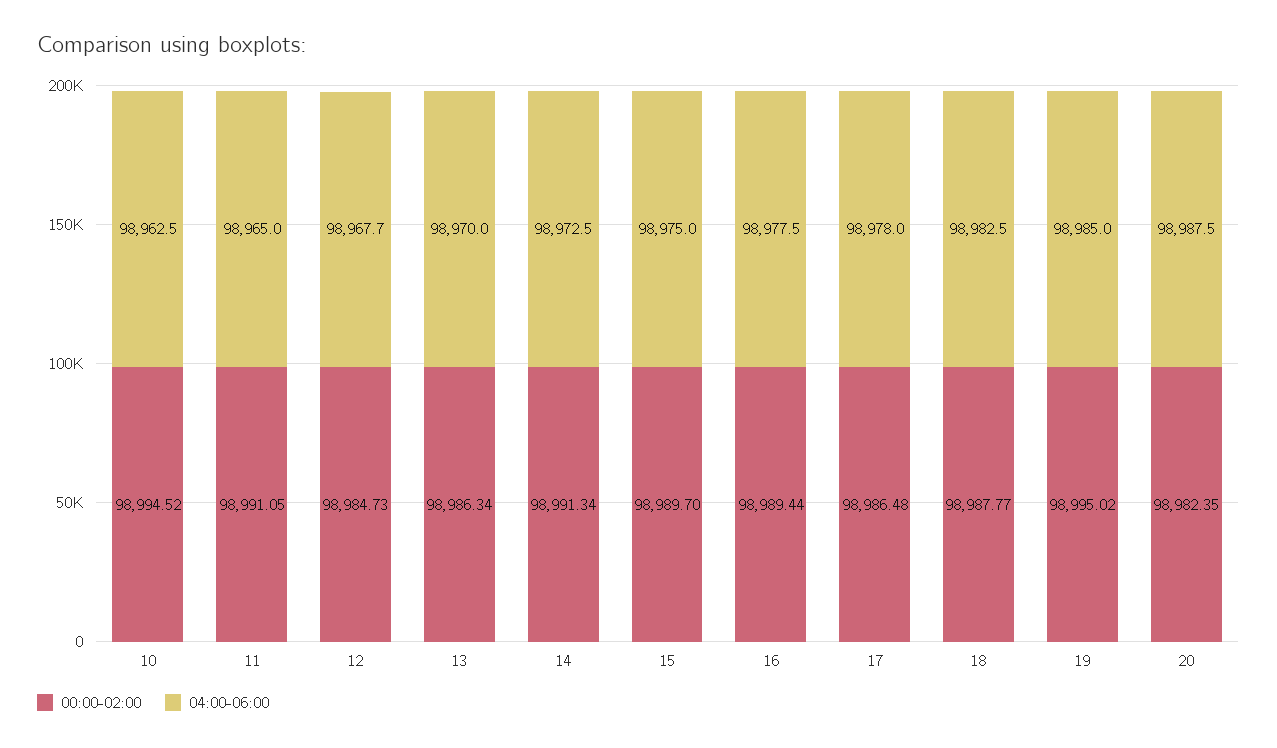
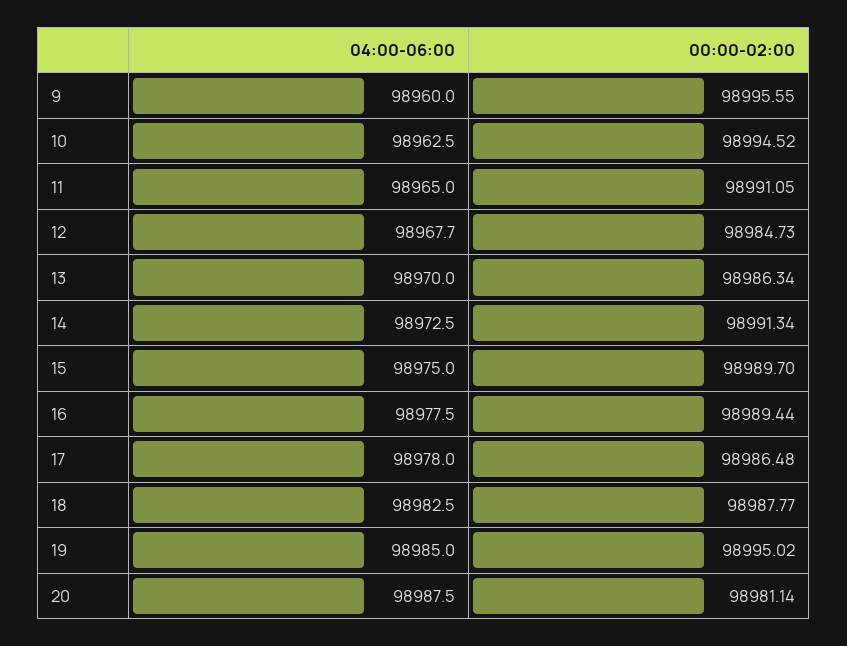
  {
    "00:00-02:00": {
      "10": 98994.52,
      "11": 98991.05,
      "12": 98984.73,
      "13": 98986.34,
      "14": 98991.34,
      "15": 98989.7,
      "16": 98989.44,
      "17": 98986.48,
      "18": 98987.77,
      "19": 98995.02,
-     "20": 98982.35
+     "20": 98981.14,
+     "9": 98995.55
    },
    "04:00-06:00": {
      "10": 98962.5,
      "11": 98965,
      "12": 98967.7,
      "13": 98970,
      "14": 98972.5,
      "15": 98975,
      "16": 98977.5,
      "17": 98978,
      "18": 98982.5,
      "19": 98985,
-     "20": 98987.5
+     "20": 98987.5,
+     "9": 98960
    }
  }

